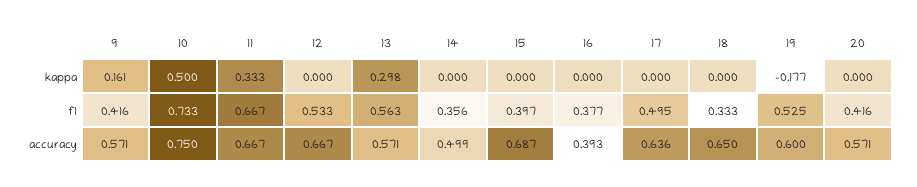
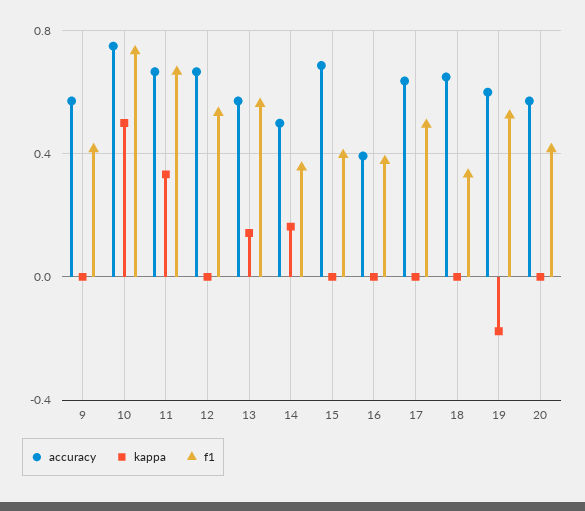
  {
    "kappa": {
-     "9": 0.161,
+     "9": 0,
      "10": 0.5,
      "11": 0.333,
      "12": 0,
-     "13": 0.298,
+     "13": 0.15,
-     "14": 0,
+     "14": 0.15,
      "15": 0,
      "16": 0,
      "17": 0,
      "18": 0,
      "19": -0.177,
      "20": 0
    },
    "f1": {
      "9": 0.416,
      "10": 0.733,
      "11": 0.667,
      "12": 0.533,
      "13": 0.563,
      "14": 0.356,
      "15": 0.397,
      "16": 0.377,
      "17": 0.495,
      "18": 0.333,
      "19": 0.525,
      "20": 0.416
    },
    "accuracy": {
      "9": 0.571,
      "10": 0.75,
      "11": 0.667,
      "12": 0.667,
      "13": 0.571,
      "14": 0.499,
      "15": 0.687,
      "16": 0.393,
      "17": 0.636,
      "18": 0.65,
      "19": 0.6,
      "20": 0.571
    }
  }

